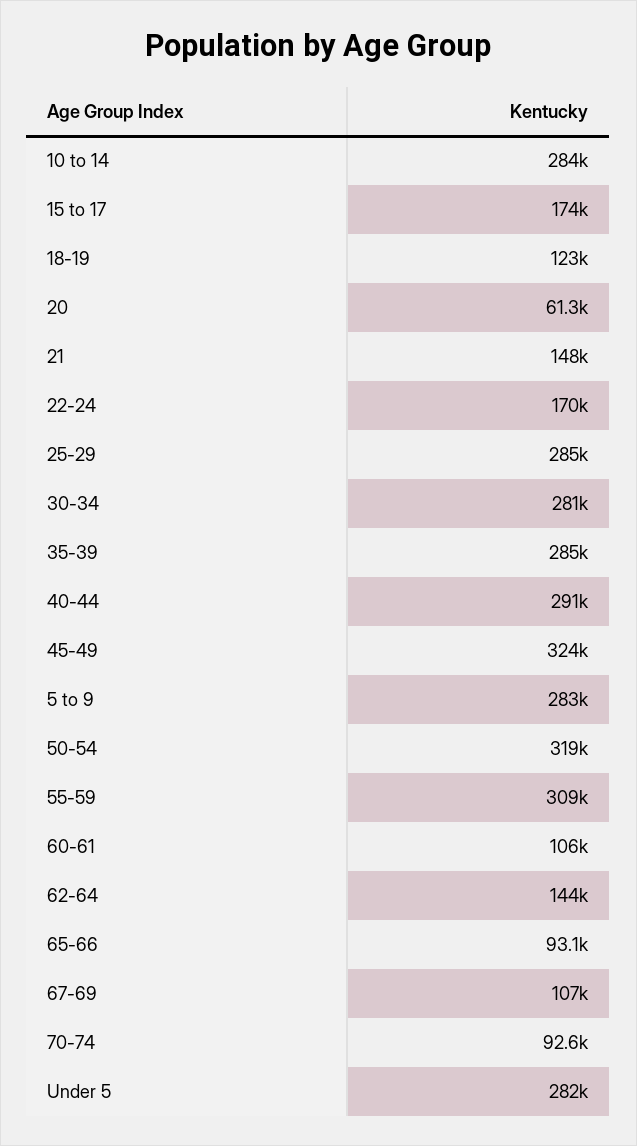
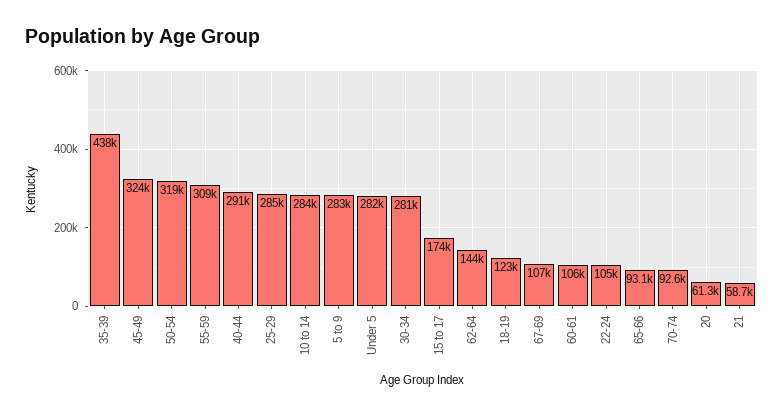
  {
    "10 to 14": 284000,
    "15 to 17": 174000,
    "18-19": 123000,
    "20": 61300,
-   "21": 148000,
+   "21": 58700,
-   "22-24": 170000,
+   "22-24": 105000,
    "25-29": 285000,
    "30-34": 281000,
-   "35-39": 285000,
+   "35-39": 438000,
    "40-44": 291000,
    "45-49": 324000,
    "5 to 9": 283000,
    "50-54": 319000,
    "55-59": 309000,
    "60-61": 106000,
    "62-64": 144000,
    "65-66": 93100,
    "67-69": 107000,
    "70-74": 92600,
    "Under 5": 282000
  }

